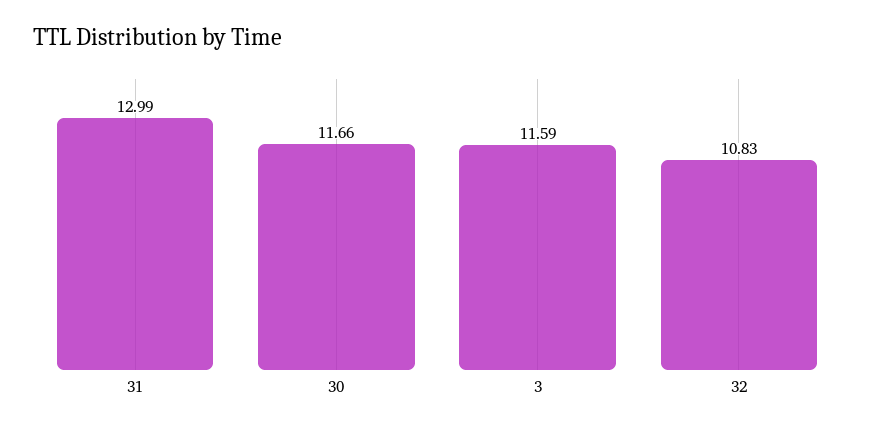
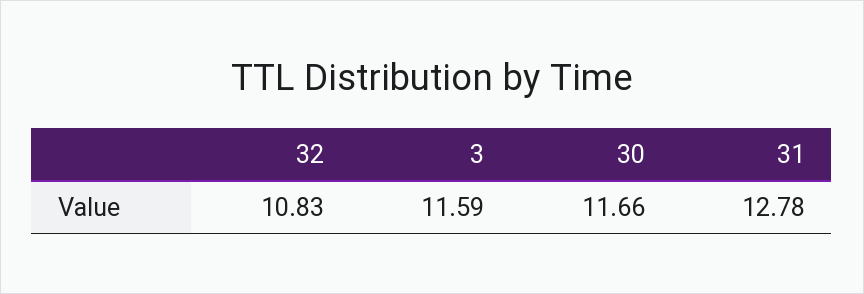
  {
-   "31": 12.99,
+   "31": 12.78,
    "30": 11.66,
    "3": 11.59,
    "32": 10.83
  }

